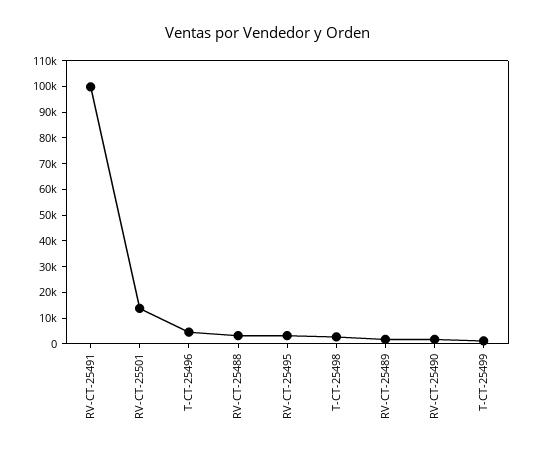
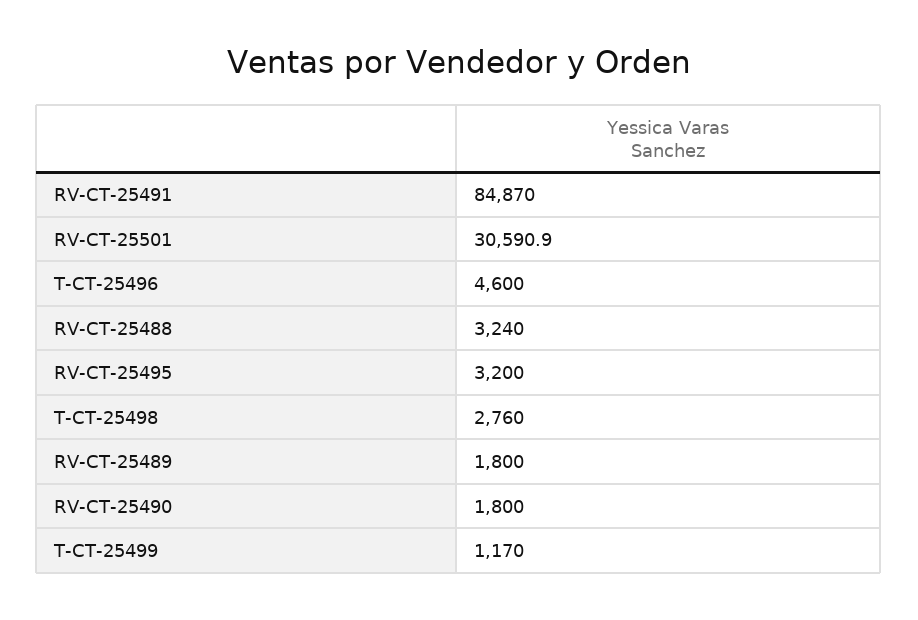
  {
-   "RV-CT-25491": 100000,
+   "RV-CT-25491": 84870,
-   "RV-CT-25501": 15000,
+   "RV-CT-25501": 30590.9,
    "T-CT-25496": 4600,
    "RV-CT-25488": 3240,
    "RV-CT-25495": 3200,
    "T-CT-25498": 2760,
    "RV-CT-25489": 1800,
    "RV-CT-25490": 1800,
    "T-CT-25499": 1170
  }

